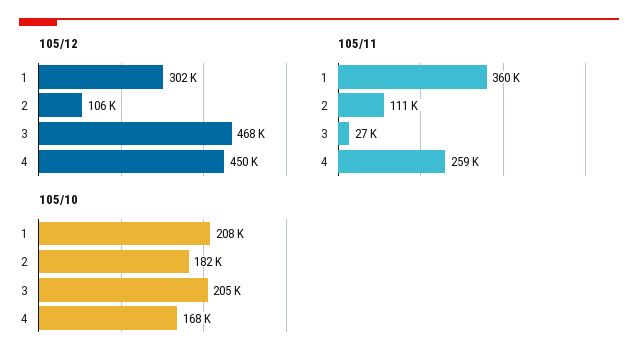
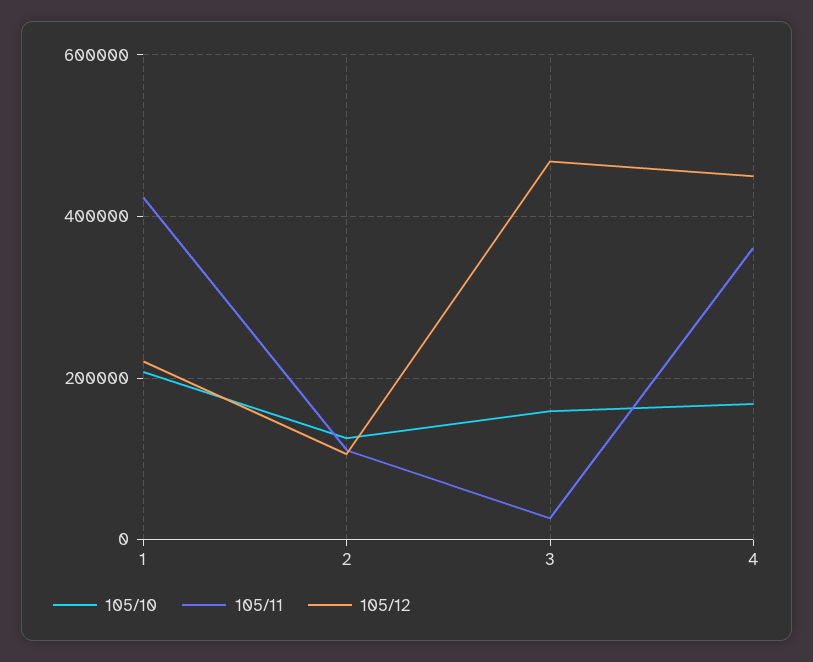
  {
    "105/12": {
-     "1": 302000,
+     "1": 220000,
      "2": 106000,
      "3": 468000,
      "4": 450000
    },
    "105/11": {
-     "1": 360000,
+     "1": 420000,
      "2": 111000,
      "3": 27000,
-     "4": 259000
+     "4": 360000
    },
    "105/10": {
      "1": 208000,
-     "2": 182000,
+     "2": 120000,
-     "3": 205000,
+     "3": 160000,
      "4": 168000
    }
  }

